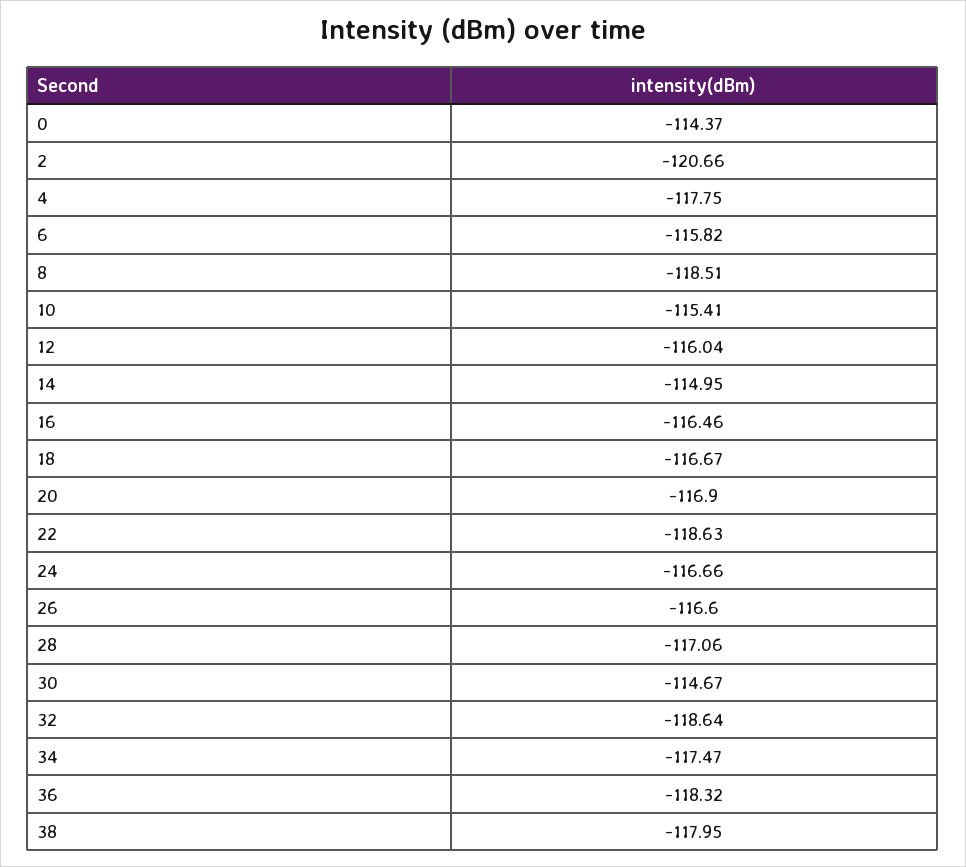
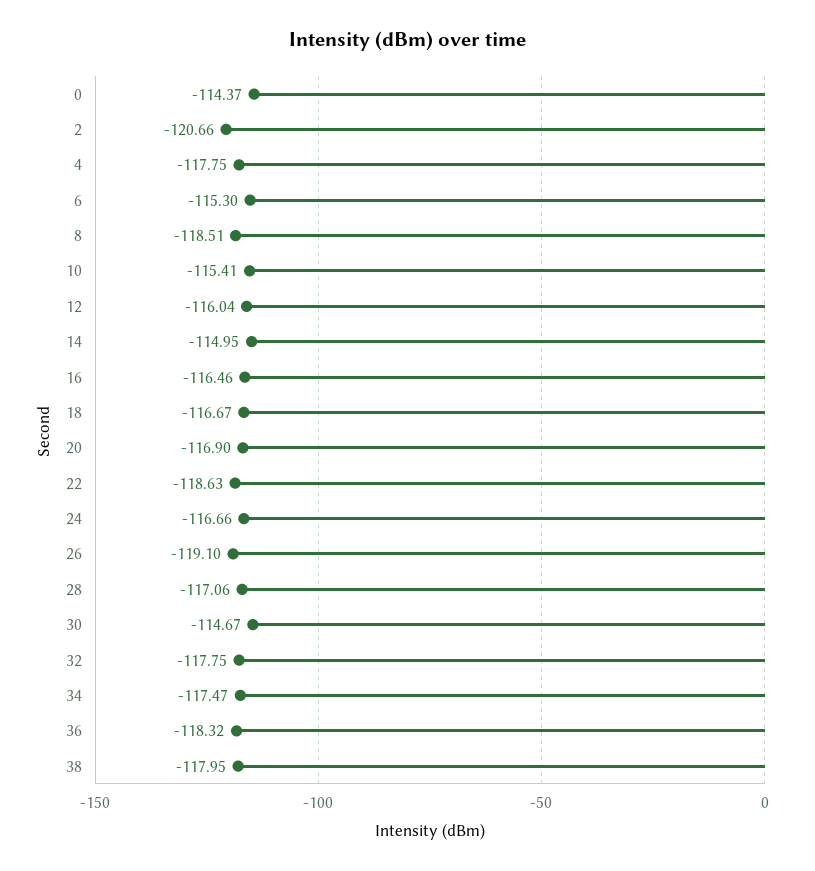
  {
    "0": -114.37,
    "2": -120.66,
    "4": -117.75,
-   "6": -115.82,
+   "6": -115.3,
    "8": -118.51,
    "10": -115.41,
    "12": -116.04,
    "14": -114.95,
    "16": -116.46,
    "18": -116.67,
    "20": -116.9,
    "22": -118.63,
    "24": -116.66,
-   "26": -116.6,
+   "26": -119.1,
    "28": -117.06,
    "30": -114.67,
-   "32": -118.64,
+   "32": -117.75,
    "34": -117.47,
    "36": -118.32,
    "38": -117.95
  }

